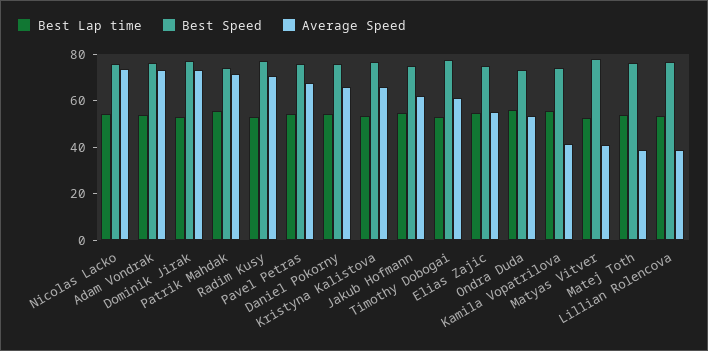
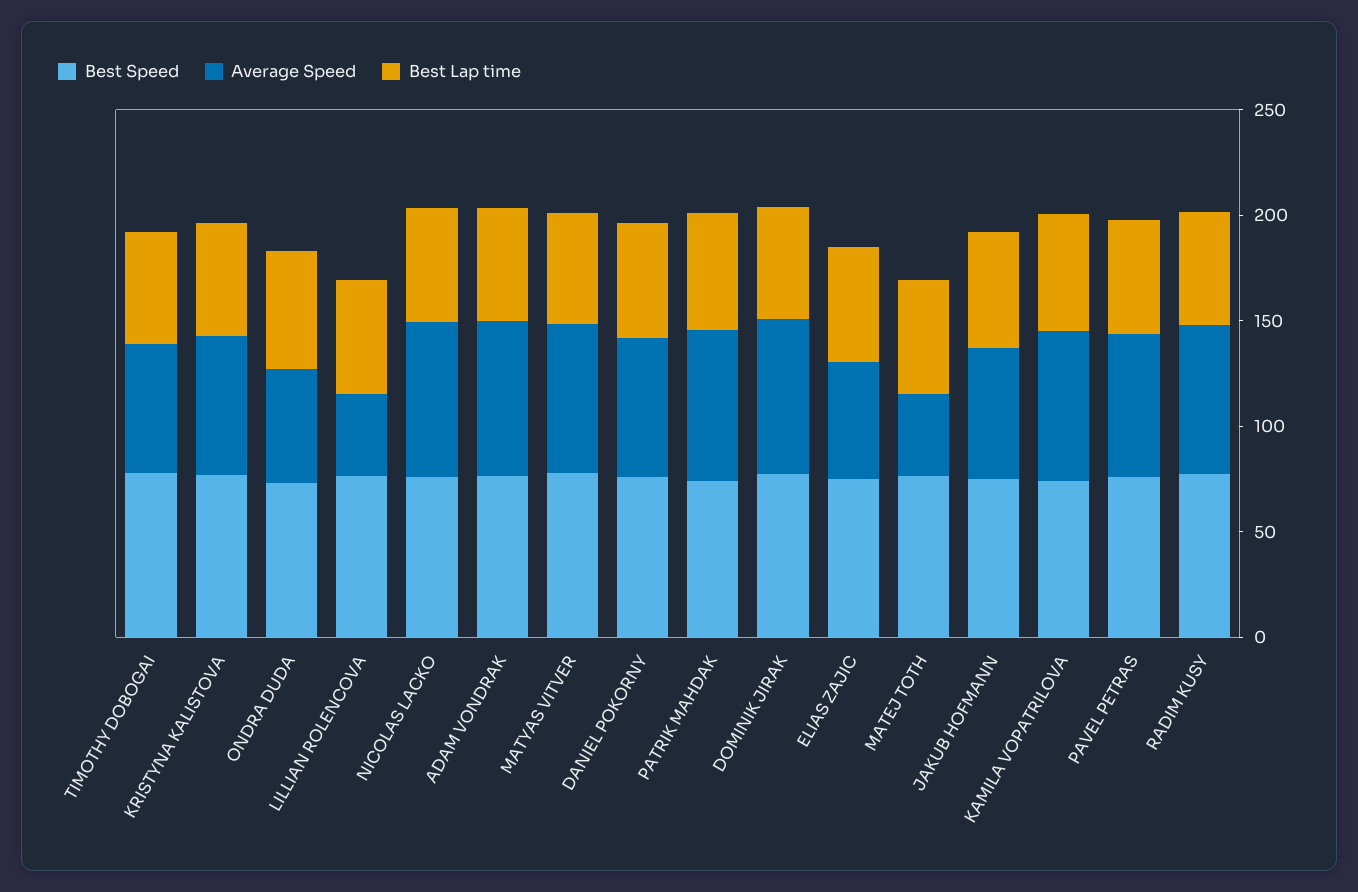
  {
    "Best Lap time": {
      "Nicolas Lacko": 55,
      "Adam Vondrak": 55,
      "Dominik Jirak": 55,
      "Patrik Mahdak": 55,
      "Radim Kusy": 55,
      "Pavel Petras": 55,
      "Daniel Pokorny": 55,
      "Kristyna Kalistova": 55,
      "Jakub Hofmann": 55,
      "Timothy Dobogai": 55,
      "Elias Zajic": 55,
      "Ondra Duda": 55,
      "Kamila Vopatrilova": 55,
      "Matyas Vitver": 55,
      "Matej Toth": 55,
      "Lillian Rolencova": 55
    },
    "Best Speed": {
      "Nicolas Lacko": 75,
      "Adam Vondrak": 75,
      "Dominik Jirak": 75,
      "Patrik Mahdak": 75,
      "Radim Kusy": 75,
      "Pavel Petras": 75,
      "Daniel Pokorny": 75,
      "Kristyna Kalistova": 75,
      "Jakub Hofmann": 75,
      "Timothy Dobogai": 80,
      "Elias Zajic": 75,
      "Ondra Duda": 75,
      "Kamila Vopatrilova": 75,
      "Matyas Vitver": 80,
      "Matej Toth": 75,
      "Lillian Rolencova": 75
    },
    "Average Speed": {
      "Nicolas Lacko": 75,
      "Adam Vondrak": 75,
      "Dominik Jirak": 75,
      "Patrik Mahdak": 70,
      "Radim Kusy": 70,
      "Pavel Petras": 70,
      "Daniel Pokorny": 65,
      "Kristyna Kalistova": 65,
      "Jakub Hofmann": 60,
      "Timothy Dobogai": 60,
      "Elias Zajic": 55,
      "Ondra Duda": 55,
-     "Kamila Vopatrilova": 40,
+     "Kamila Vopatrilova": 70,
-     "Matyas Vitver": 40,
+     "Matyas Vitver": 70,
      "Matej Toth": 40,
      "Lillian Rolencova": 40
    }
  }

